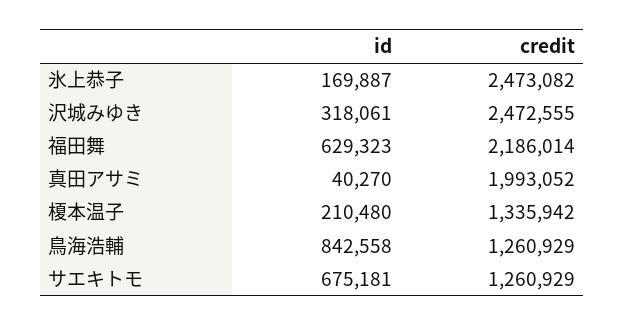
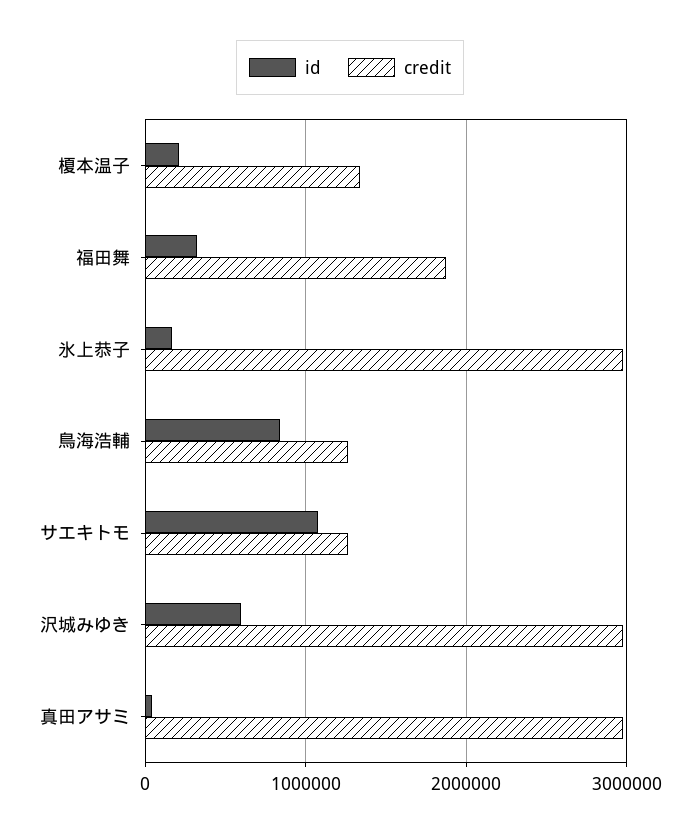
  {
    "id": {
      "氷上恭子": 169887,
-     "沢城みゆき": 318061,
+     "沢城みゆき": 600000,
-     "福田舞": 629323,
+     "福田舞": 300000,
      "真田アサミ": 40270,
      "榎本温子": 210480,
      "鳥海浩輔": 842558,
-     "サエキトモ": 675181
+     "サエキトモ": 1100000
    },
    "credit": {
-     "氷上恭子": 2473082,
+     "氷上恭子": 3000000,
-     "沢城みゆき": 2472555,
+     "沢城みゆき": 3000000,
-     "福田舞": 2186014,
+     "福田舞": 1900000,
-     "真田アサミ": 1993052,
+     "真田アサミ": 3000000,
      "榎本温子": 1335942,
      "鳥海浩輔": 1260929,
      "サエキトモ": 1260929
    }
  }

